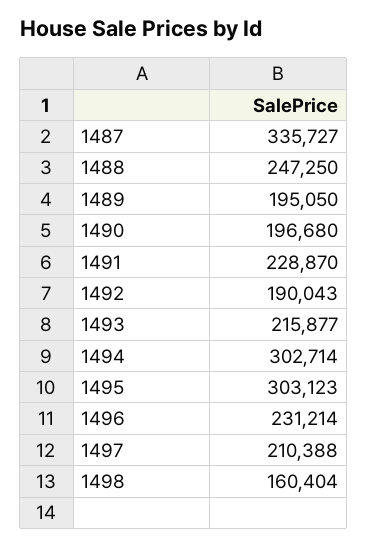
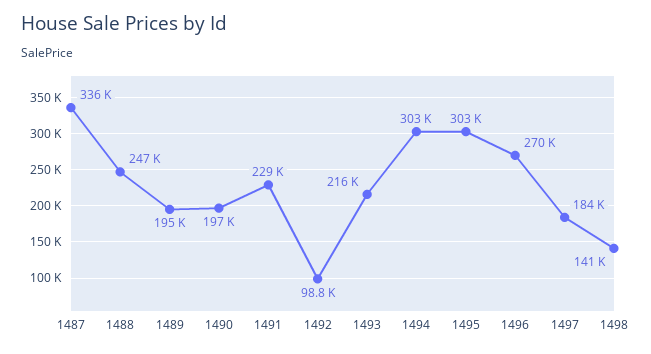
  {
    "1487": 335727,
    "1488": 247250,
    "1489": 195050,
    "1490": 196680,
    "1491": 228870,
-   "1492": 190043,
+   "1492": 98800,
    "1493": 215877,
    "1494": 302714,
    "1495": 303123,
-   "1496": 231214,
+   "1496": 270000,
-   "1497": 210388,
+   "1497": 184000,
-   "1498": 160404
+   "1498": 141000
  }

